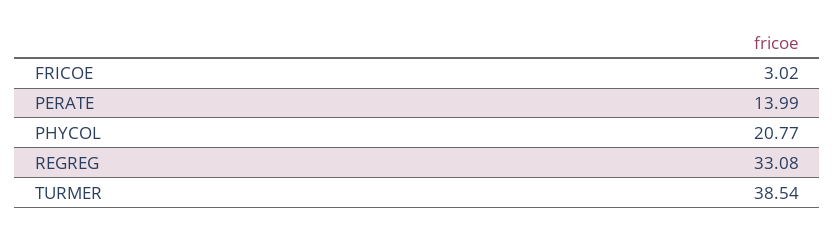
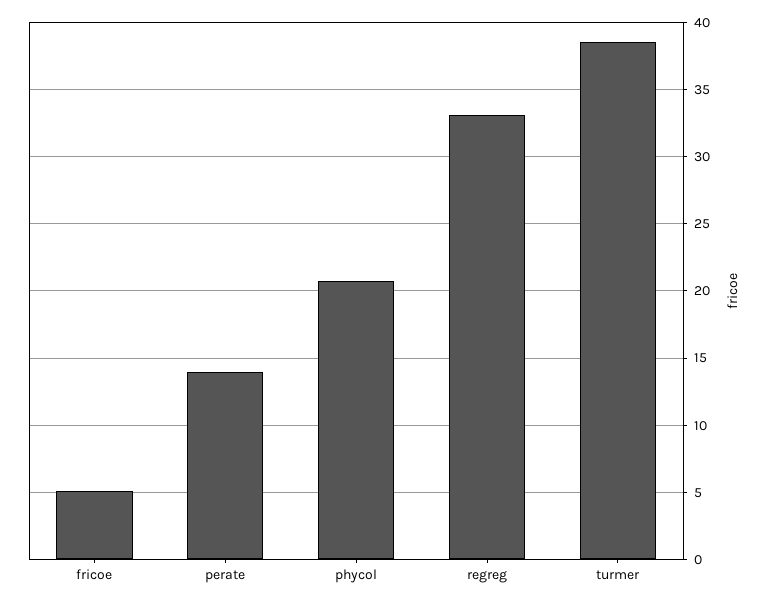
  {
-   "FRICOE": 3.02,
+   "FRICOE": 5,
    "PERATE": 13.99,
    "PHYCOL": 20.77,
    "REGREG": 33.08,
    "TURMER": 38.54
  }

